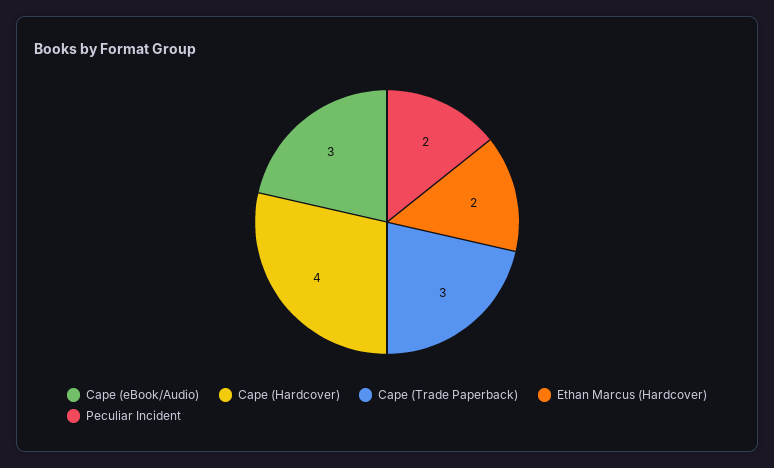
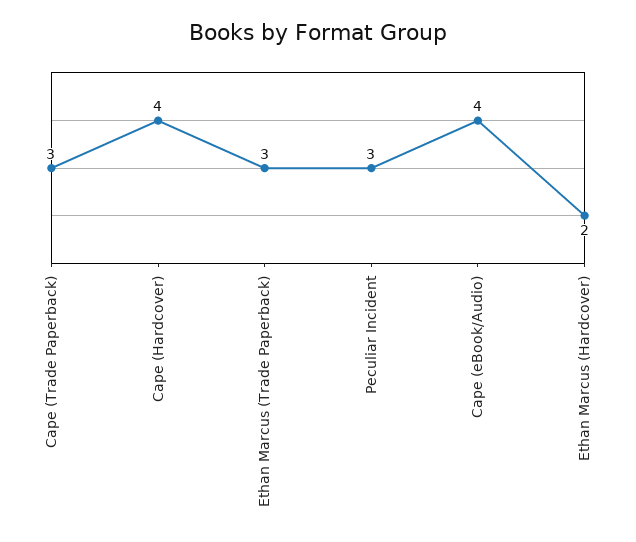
  {
-   "Cape (eBook/Audio)": 3,
+   "Cape (eBook/Audio)": 4,
    "Cape (Hardcover)": 4,
    "Cape (Trade Paperback)": 3,
    "Ethan Marcus (Hardcover)": 2,
-   "Peculiar Incident": 2
+   "Peculiar Incident": 3,
+   "Ethan Marcus (Trade Paperback)": 3
  }

